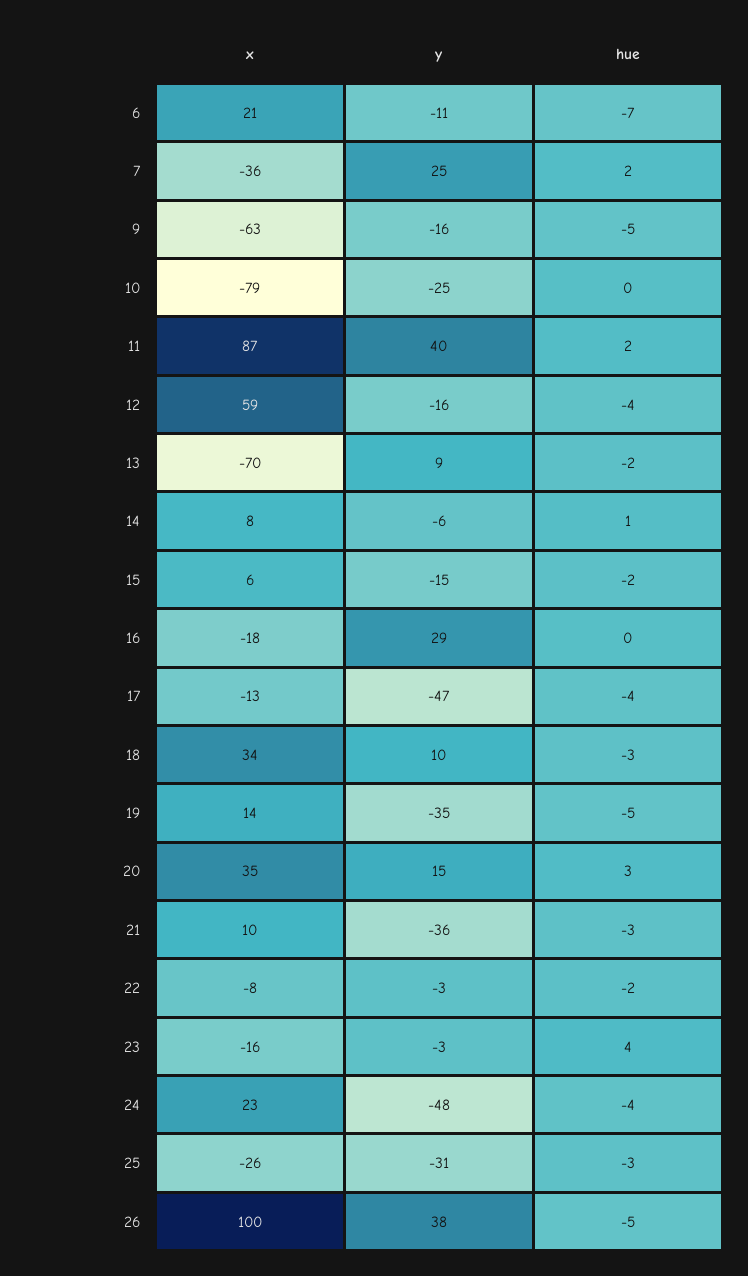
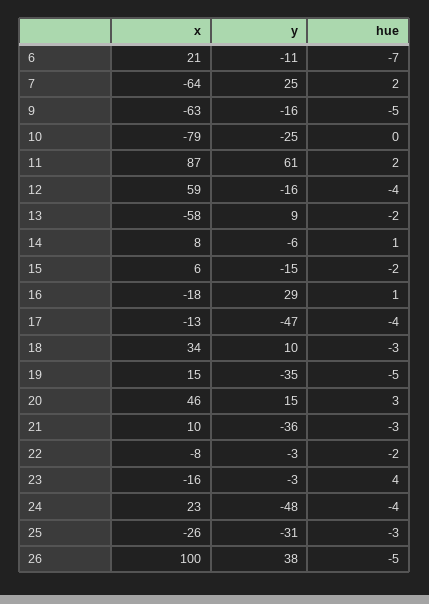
  {
    "x": {
      "6": 21,
-     "7": -36,
+     "7": -64,
      "9": -63,
      "10": -79,
      "11": 87,
      "12": 59,
-     "13": -70,
+     "13": -58,
      "14": 8,
      "15": 6,
      "16": -18,
      "17": -13,
      "18": 34,
-     "19": 14,
+     "19": 15,
-     "20": 35,
+     "20": 46,
      "21": 10,
      "22": -8,
      "23": -16,
      "24": 23,
      "25": -26,
      "26": 100
    },
    "y": {
      "6": -11,
      "7": 25,
      "9": -16,
      "10": -25,
-     "11": 40,
+     "11": 61,
      "12": -16,
      "13": 9,
      "14": -6,
      "15": -15,
      "16": 29,
      "17": -47,
      "18": 10,
      "19": -35,
      "20": 15,
      "21": -36,
      "22": -3,
      "23": -3,
      "24": -48,
      "25": -31,
      "26": 38
    },
    "hue": {
      "6": -7,
      "7": 2,
      "9": -5,
      "10": 0,
      "11": 2,
      "12": -4,
      "13": -2,
      "14": 1,
      "15": -2,
-     "16": 0,
+     "16": 1,
      "17": -4,
      "18": -3,
      "19": -5,
      "20": 3,
      "21": -3,
      "22": -2,
      "23": 4,
      "24": -4,
      "25": -3,
      "26": -5
    }
  }

